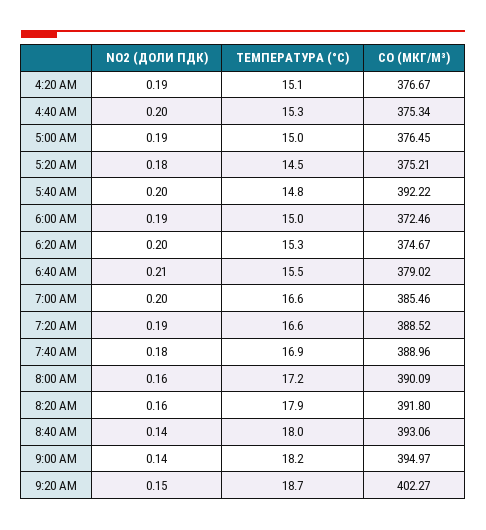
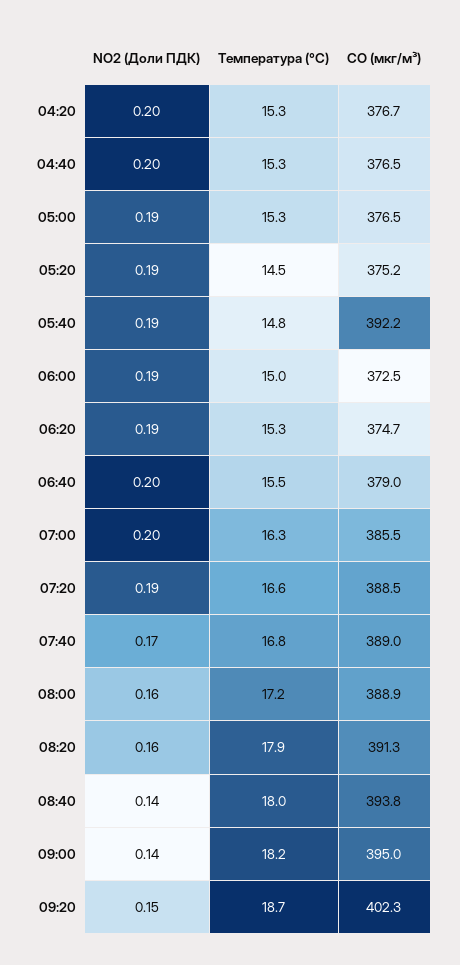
  {
    "NO2 (ДОЛИ ПДК)": {
-     "4:20 AM": 0.19,
+     "4:20 AM": 0.2,
      "4:40 AM": 0.2,
      "5:00 AM": 0.19,
-     "5:20 AM": 0.18,
+     "5:20 AM": 0.19,
-     "5:40 AM": 0.2,
+     "5:40 AM": 0.19,
      "6:00 AM": 0.19,
-     "6:20 AM": 0.2,
+     "6:20 AM": 0.19,
-     "6:40 AM": 0.21,
+     "6:40 AM": 0.2,
      "7:00 AM": 0.2,
      "7:20 AM": 0.19,
-     "7:40 AM": 0.18,
+     "7:40 AM": 0.17,
      "8:00 AM": 0.16,
      "8:20 AM": 0.16,
      "8:40 AM": 0.14,
      "9:00 AM": 0.14,
      "9:20 AM": 0.15
    },
    "ТЕМПЕРАТУРА (°C)": {
-     "4:20 AM": 15.1,
+     "4:20 AM": 15.3,
      "4:40 AM": 15.3,
-     "5:00 AM": 15,
+     "5:00 AM": 15.3,
      "5:20 AM": 14.5,
      "5:40 AM": 14.8,
      "6:00 AM": 15,
      "6:20 AM": 15.3,
      "6:40 AM": 15.5,
-     "7:00 AM": 16.6,
+     "7:00 AM": 16.3,
      "7:20 AM": 16.6,
-     "7:40 AM": 16.9,
+     "7:40 AM": 16.8,
      "8:00 AM": 17.2,
      "8:20 AM": 17.9,
      "8:40 AM": 18,
      "9:00 AM": 18.2,
      "9:20 AM": 18.7
    },
    "CO (МКГ/М³)": {
      "4:20 AM": 376.67,
-     "4:40 AM": 375.34,
+     "4:40 AM": 376.5,
      "5:00 AM": 376.45,
      "5:20 AM": 375.21,
      "5:40 AM": 392.22,
      "6:00 AM": 372.46,
      "6:20 AM": 374.67,
      "6:40 AM": 379.02,
      "7:00 AM": 385.46,
      "7:20 AM": 388.52,
      "7:40 AM": 388.96,
-     "8:00 AM": 390.09,
+     "8:00 AM": 388.9,
-     "8:20 AM": 391.8,
+     "8:20 AM": 391.3,
-     "8:40 AM": 393.06,
+     "8:40 AM": 393.8,
      "9:00 AM": 394.97,
      "9:20 AM": 402.27
    }
  }

